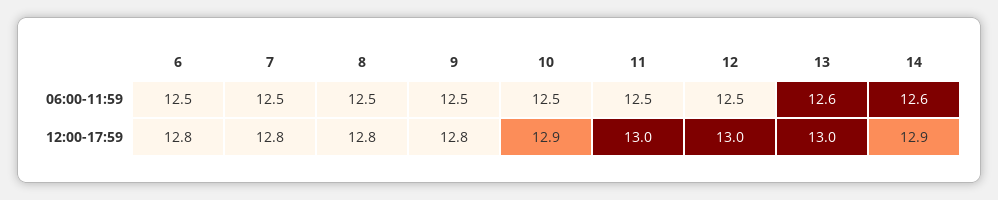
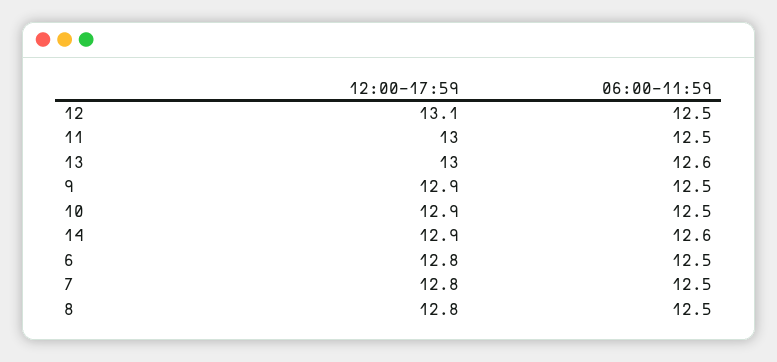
  {
    "6": {
      "06:00-11:59": 12.5,
      "12:00-17:59": 12.8
    },
    "7": {
      "06:00-11:59": 12.5,
      "12:00-17:59": 12.8
    },
    "8": {
      "06:00-11:59": 12.5,
      "12:00-17:59": 12.8
    },
    "9": {
      "06:00-11:59": 12.5,
-     "12:00-17:59": 12.8
+     "12:00-17:59": 12.9
    },
    "10": {
      "06:00-11:59": 12.5,
      "12:00-17:59": 12.9
    },
    "11": {
      "06:00-11:59": 12.5,
      "12:00-17:59": 13
    },
    "12": {
      "06:00-11:59": 12.5,
-     "12:00-17:59": 13
+     "12:00-17:59": 13.1
    },
    "13": {
      "06:00-11:59": 12.6,
      "12:00-17:59": 13
    },
    "14": {
      "06:00-11:59": 12.6,
      "12:00-17:59": 12.9
    }
  }

